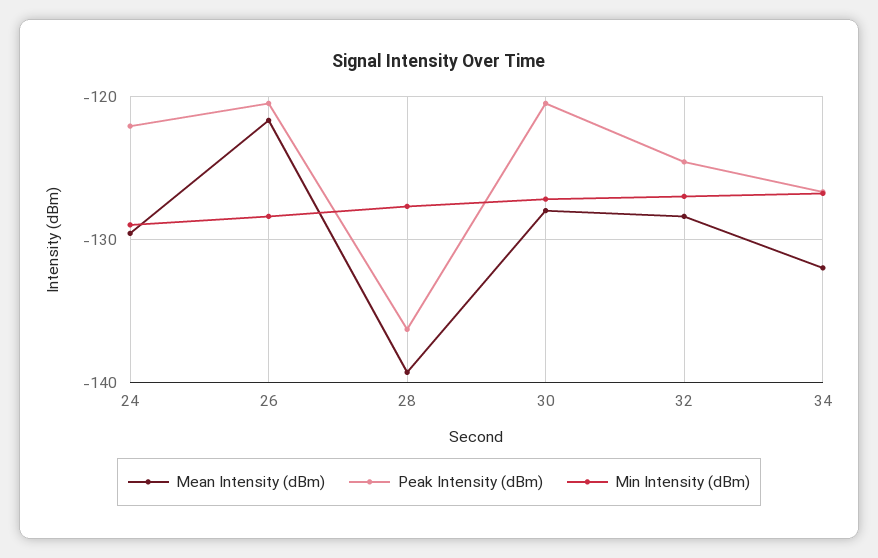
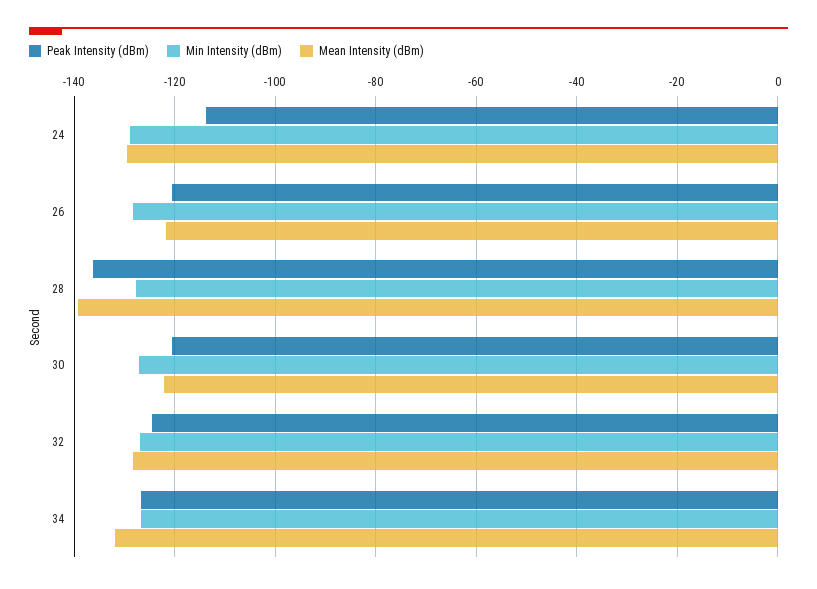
  {
    "Mean Intensity (dBm)": {
      "24": -130,
      "26": -122,
      "28": -139,
-     "30": -128,
+     "30": -122,
      "32": -128,
      "34": -132
    },
    "Peak Intensity (dBm)": {
-     "24": -122,
+     "24": -114,
      "26": -121,
      "28": -136,
      "30": -121,
      "32": -125,
      "34": -127
    },
    "Min Intensity (dBm)": {
      "24": -129,
      "26": -128,
      "28": -128,
      "30": -127,
      "32": -127,
      "34": -127
    }
  }

